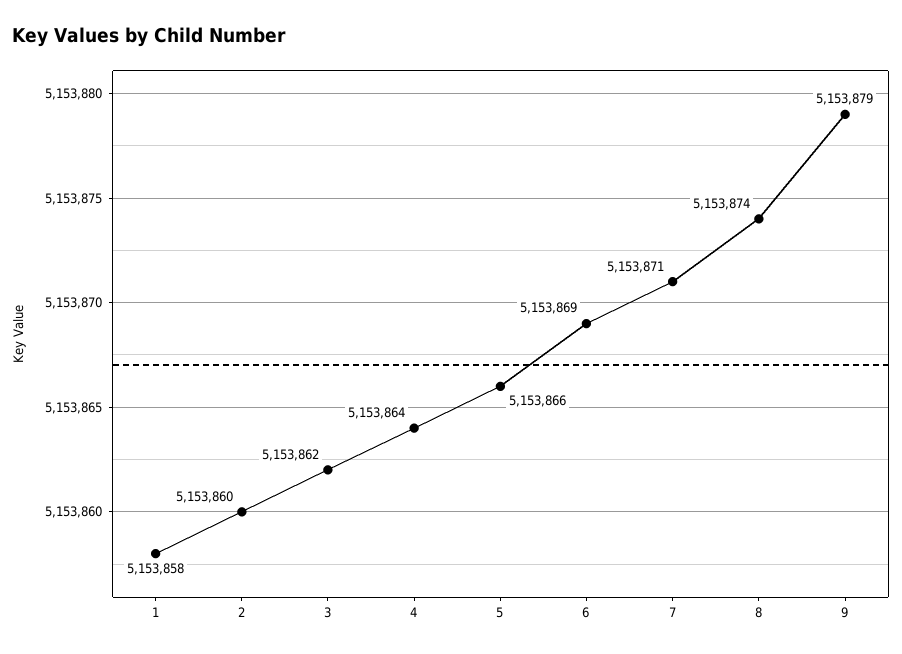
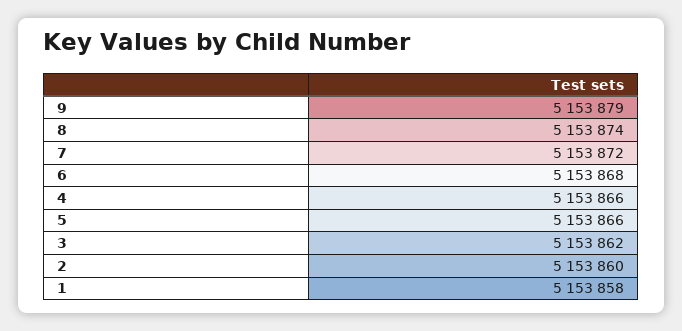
  {
    "1": 5153858,
    "2": 5153860,
    "3": 5153862,
-   "4": 5153864,
+   "4": 5153866,
    "5": 5153866,
-   "6": 5153869,
+   "6": 5153868,
-   "7": 5153871,
+   "7": 5153872,
    "8": 5153874,
    "9": 5153879
  }

